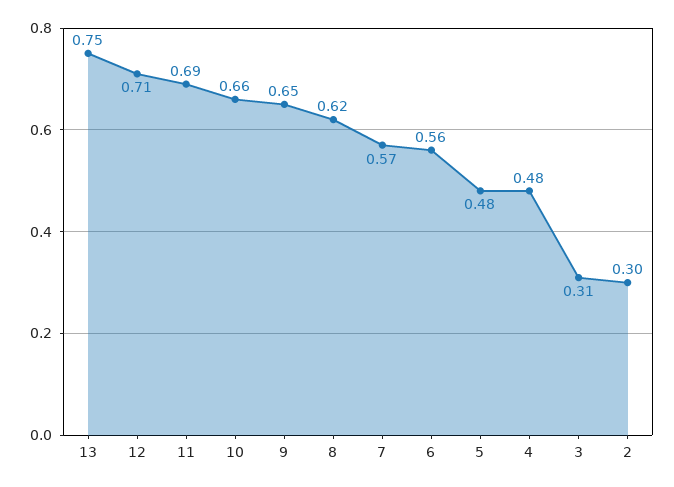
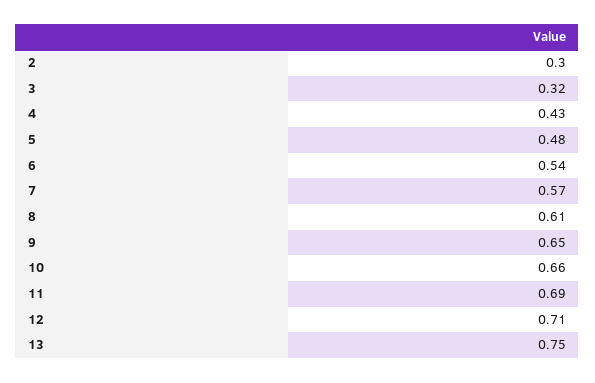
  {
    "13": 0.75,
    "12": 0.71,
    "11": 0.69,
    "10": 0.66,
    "9": 0.65,
-   "8": 0.62,
+   "8": 0.61,
    "7": 0.57,
-   "6": 0.56,
+   "6": 0.54,
    "5": 0.48,
-   "4": 0.48,
+   "4": 0.43,
-   "3": 0.31,
+   "3": 0.32,
    "2": 0.3
  }

